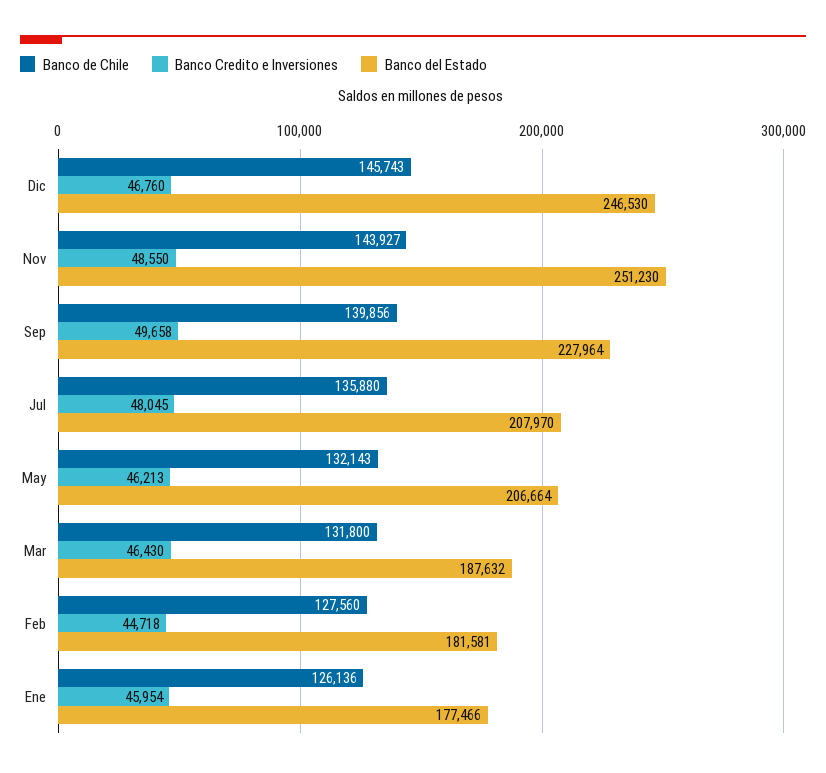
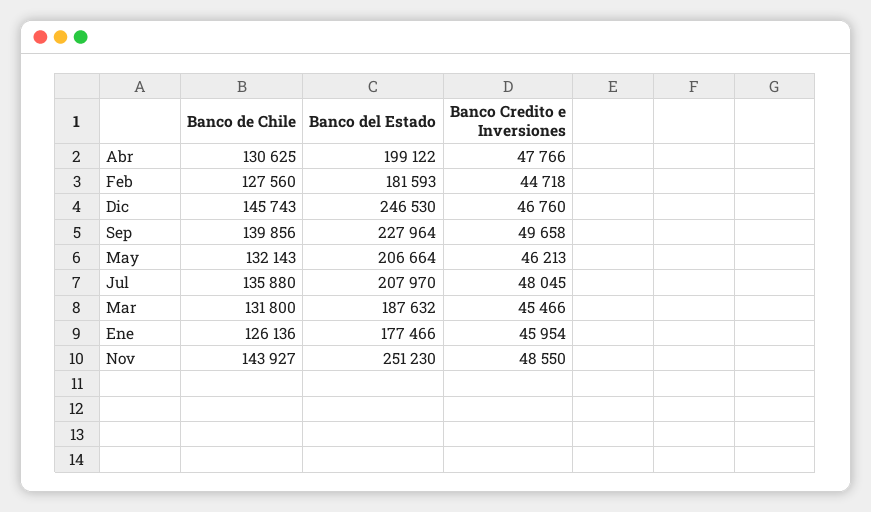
  {
    "Banco de Chile": {
      "Dic": 145743,
      "Nov": 143927,
      "Sep": 139856,
      "Jul": 135880,
      "May": 132143,
      "Mar": 131800,
      "Feb": 127560,
-     "Ene": 126136
+     "Ene": 126136,
+     "Abr": 130625
    },
    "Banco Credito e Inversiones": {
      "Dic": 46760,
      "Nov": 48550,
      "Sep": 49658,
      "Jul": 48045,
      "May": 46213,
-     "Mar": 46430,
+     "Mar": 45466,
      "Feb": 44718,
-     "Ene": 45954
+     "Ene": 45954,
+     "Abr": 47766
    },
    "Banco del Estado": {
      "Dic": 246530,
      "Nov": 251230,
      "Sep": 227964,
      "Jul": 207970,
      "May": 206664,
      "Mar": 187632,
-     "Feb": 181581,
+     "Feb": 181593,
-     "Ene": 177466
+     "Ene": 177466,
+     "Abr": 199122
    }
  }

